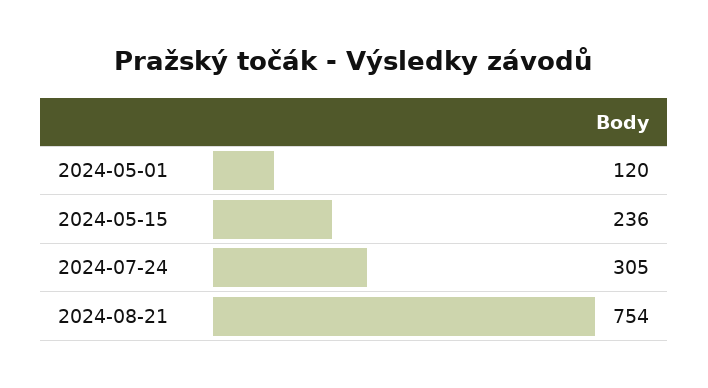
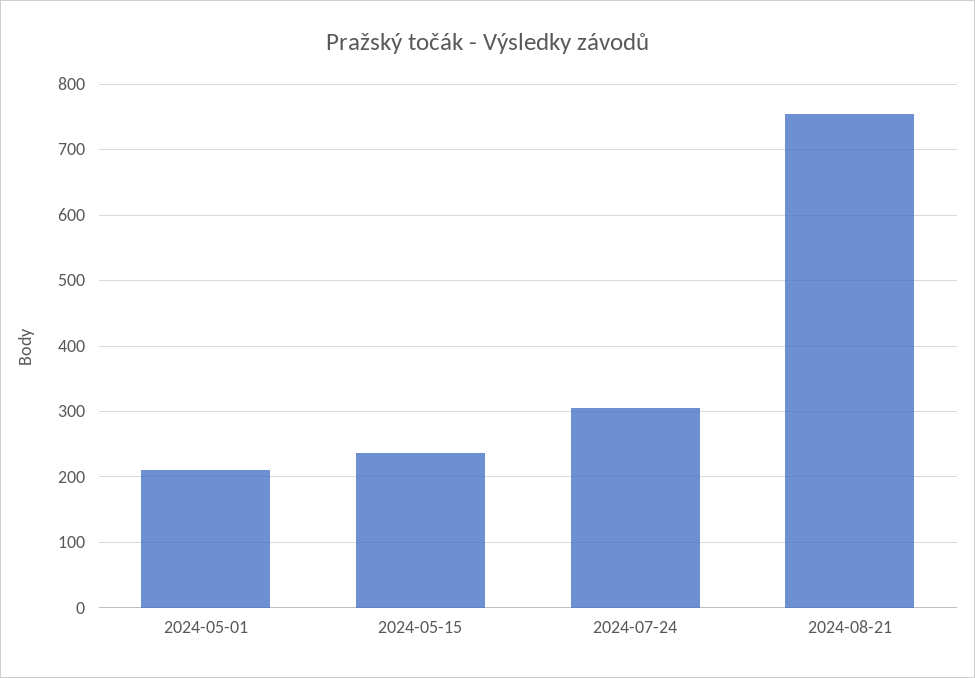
  {
-   "2024-05-01": 120,
+   "2024-05-01": 210,
    "2024-05-15": 236,
    "2024-07-24": 305,
    "2024-08-21": 754
  }

